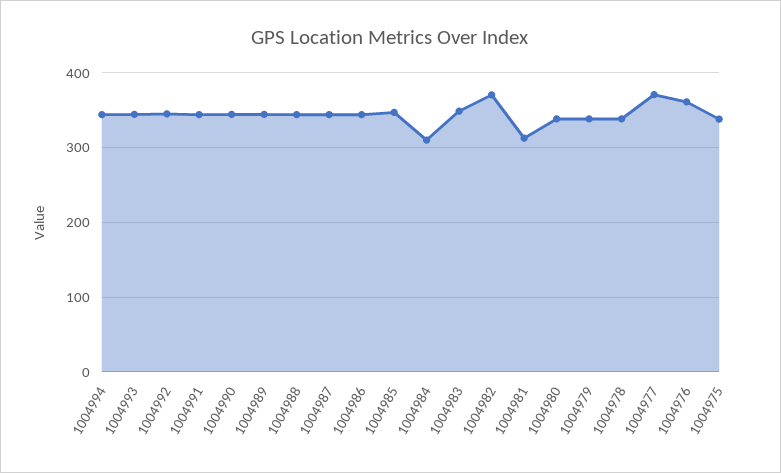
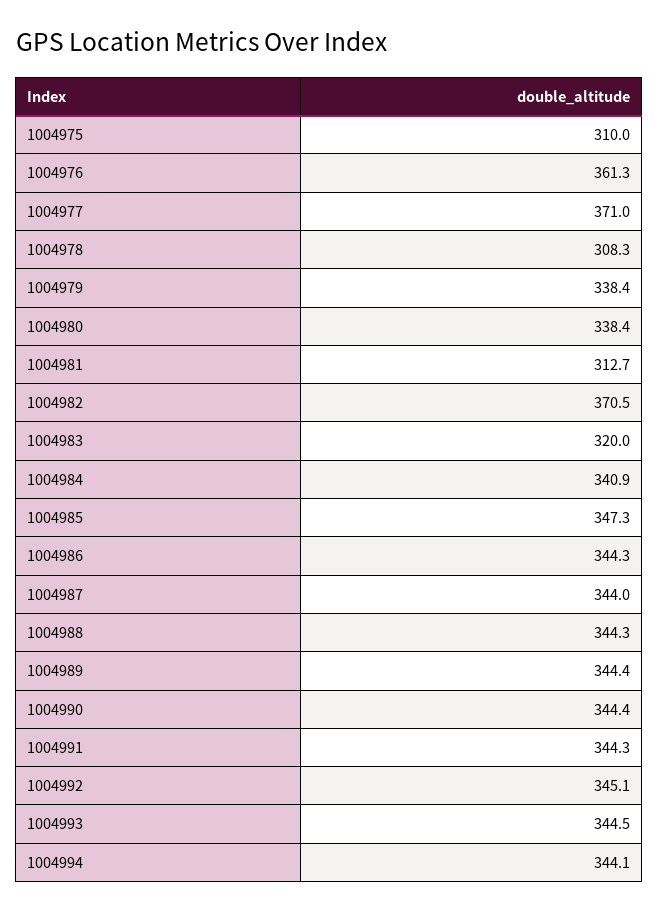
  {
    "1004994": 344.1,
    "1004993": 344.5,
    "1004992": 345.1,
    "1004991": 344.3,
    "1004990": 344.4,
    "1004989": 344.4,
    "1004988": 344.3,
    "1004987": 344,
    "1004986": 344.3,
    "1004985": 347.3,
-   "1004984": 310,
+   "1004984": 340.9,
-   "1004983": 350,
+   "1004983": 320,
    "1004982": 370.5,
    "1004981": 312.7,
    "1004980": 338.4,
    "1004979": 338.4,
-   "1004978": 340,
+   "1004978": 308.3,
    "1004977": 371,
    "1004976": 361.3,
-   "1004975": 340
+   "1004975": 310
  }

